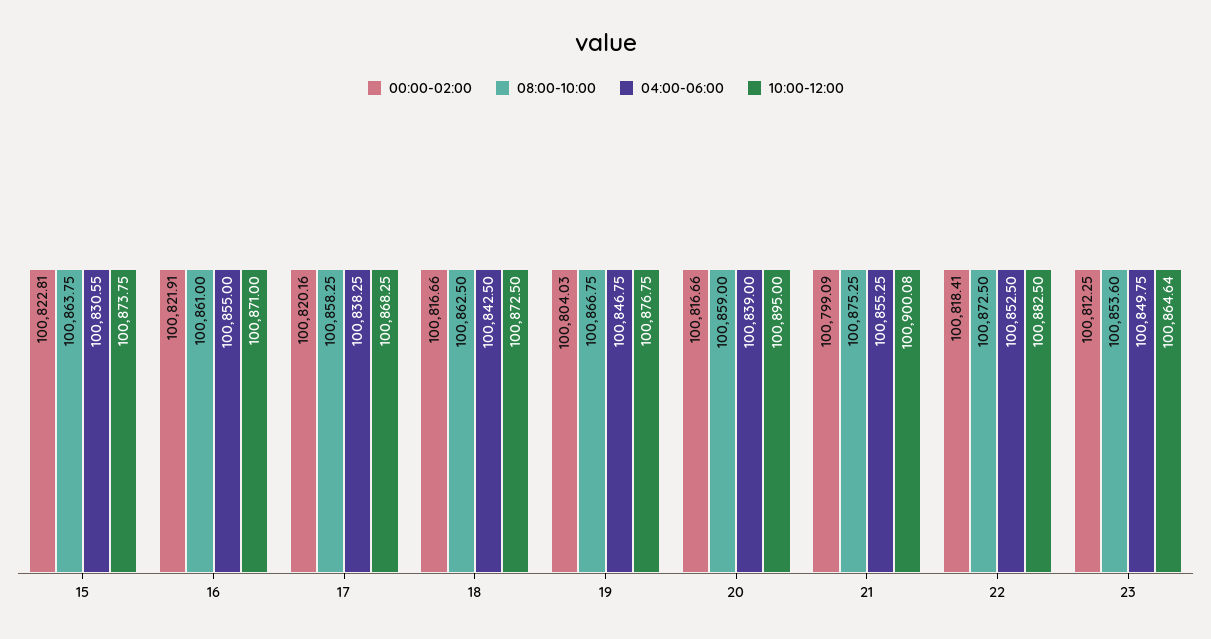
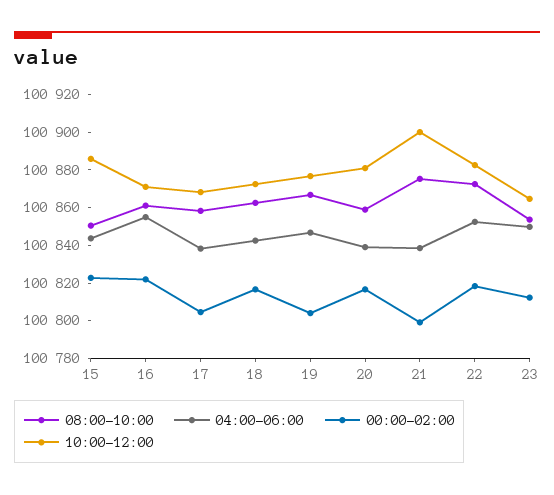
  {
    "00:00-02:00": {
      "15": 100822.81,
      "16": 100821.91,
-     "17": 100820.16,
+     "17": 100805,
      "18": 100816.66,
      "19": 100804.03,
      "20": 100816.66,
      "21": 100799.09,
      "22": 100818.41,
      "23": 100812.25
    },
    "08:00-10:00": {
-     "15": 100863.75,
+     "15": 100850,
      "16": 100861,
      "17": 100858.25,
      "18": 100862.5,
      "19": 100866.75,
      "20": 100859,
      "21": 100875.25,
      "22": 100872.5,
      "23": 100853.6
    },
    "04:00-06:00": {
-     "15": 100830.55,
+     "15": 100845,
      "16": 100855,
      "17": 100838.25,
      "18": 100842.5,
      "19": 100846.75,
      "20": 100839,
-     "21": 100855.25,
+     "21": 100840,
      "22": 100852.5,
      "23": 100849.75
    },
    "10:00-12:00": {
-     "15": 100873.75,
+     "15": 100885,
      "16": 100871,
      "17": 100868.25,
      "18": 100872.5,
      "19": 100876.75,
-     "20": 100895,
+     "20": 100880,
      "21": 100900.08,
      "22": 100882.5,
      "23": 100864.64
    }
  }

